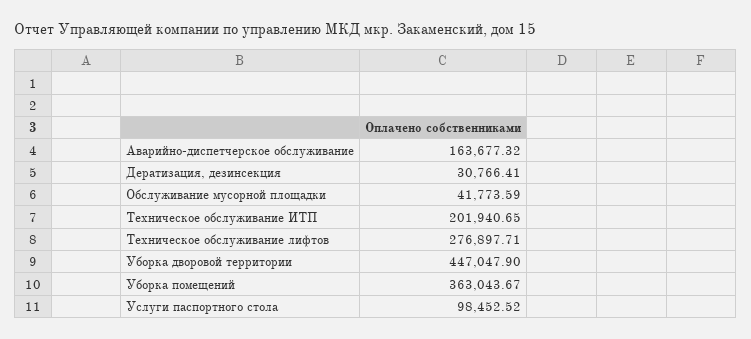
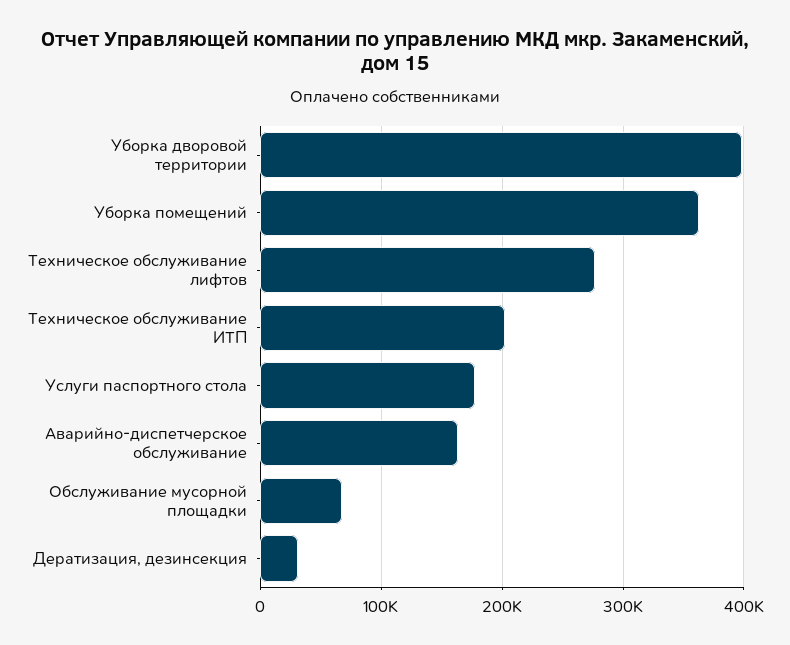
  {
    "Аварийно-диспетчерское обслуживание": 163677.32,
    "Дератизация, дезинсекция": 30766.41,
-   "Обслуживание мусорной площадки": 41773.59,
+   "Обслуживание мусорной площадки": 70000,
    "Техническое обслуживание ИТП": 201940.65,
    "Техническое обслуживание лифтов": 276897.71,
-   "Уборка дворовой территории": 447047.9,
+   "Уборка дворовой территории": 400000,
    "Уборка помещений": 363043.67,
-   "Услуги паспортного стола": 98452.52
+   "Услуги паспортного стола": 180000
  }

